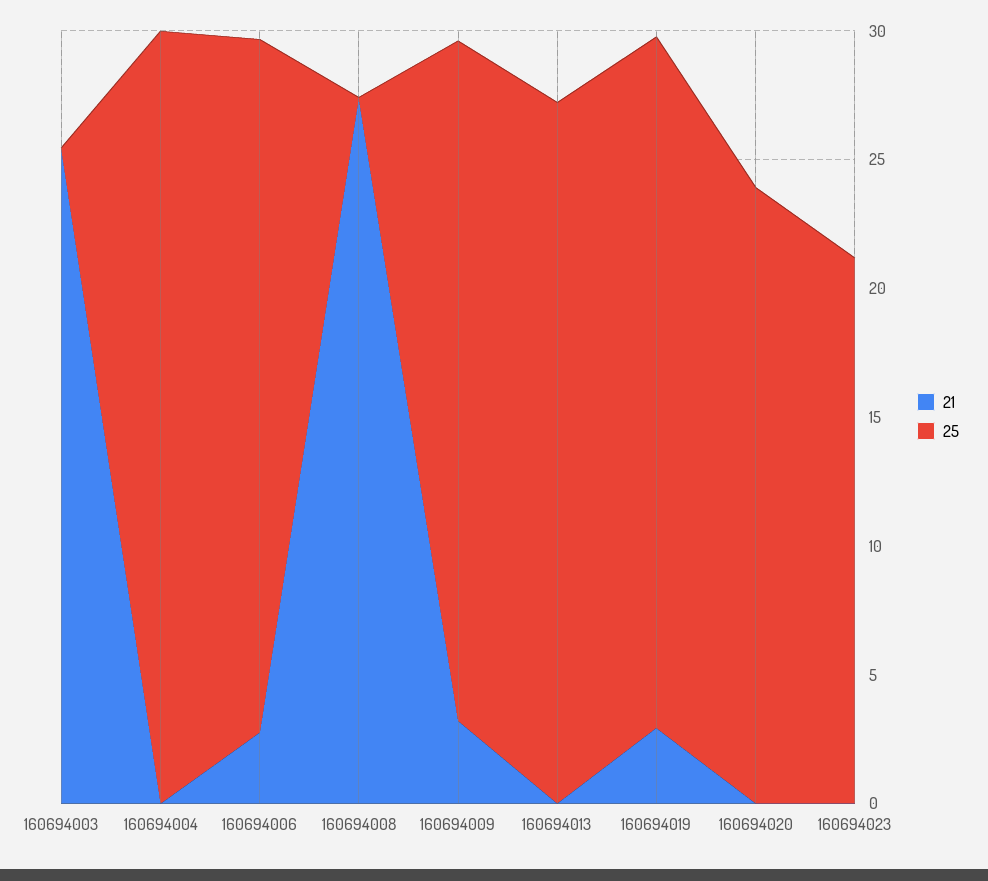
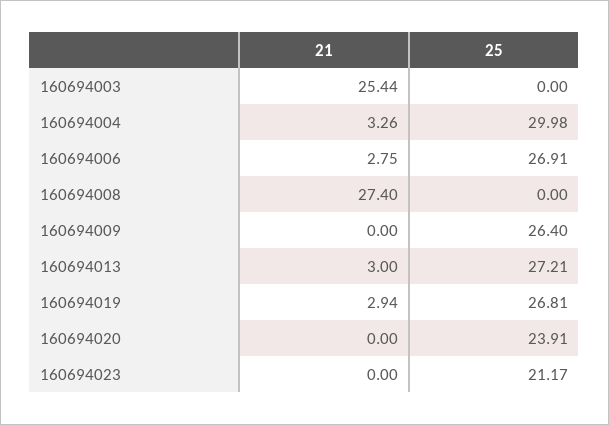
  {
    "21": {
      "160694003": 25.44,
-     "160694004": 0,
+     "160694004": 3.26,
      "160694006": 2.75,
      "160694008": 27.4,
-     "160694009": 3,
+     "160694009": 0,
-     "160694013": 0,
+     "160694013": 3,
      "160694019": 2.94,
      "160694020": 0,
      "160694023": 0
    },
    "25": {
      "160694003": 0,
      "160694004": 29.98,
      "160694006": 26.91,
      "160694008": 0,
      "160694009": 26.4,
      "160694013": 27.21,
      "160694019": 26.81,
      "160694020": 23.91,
      "160694023": 21.17
    }
  }

